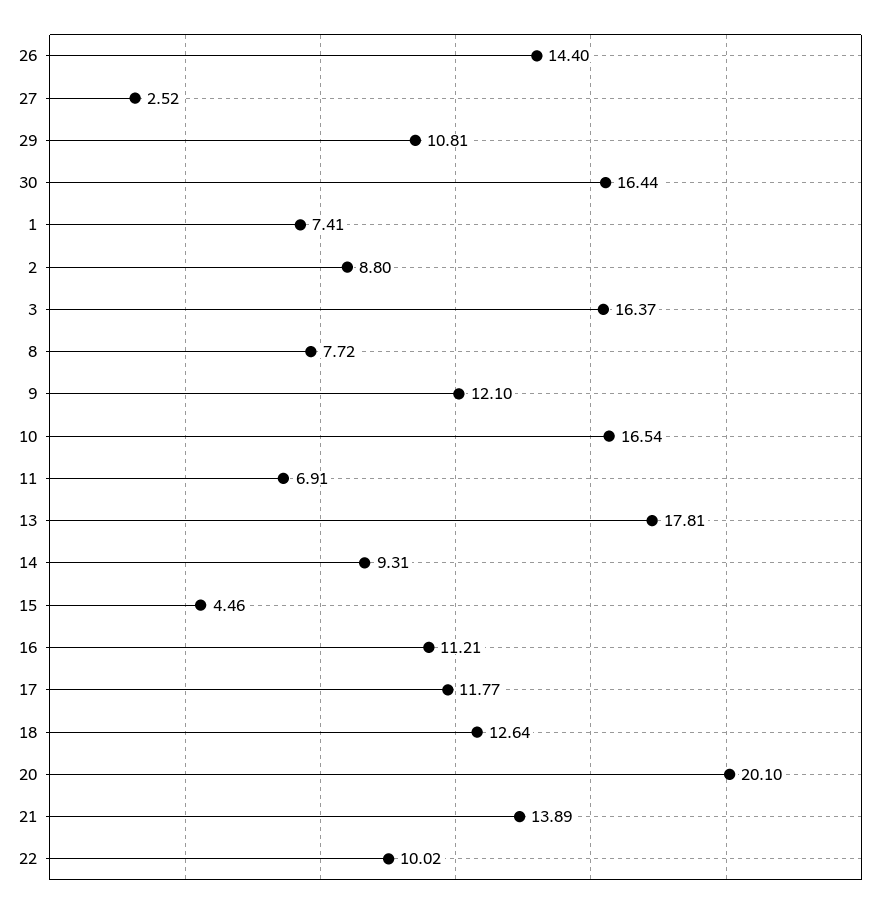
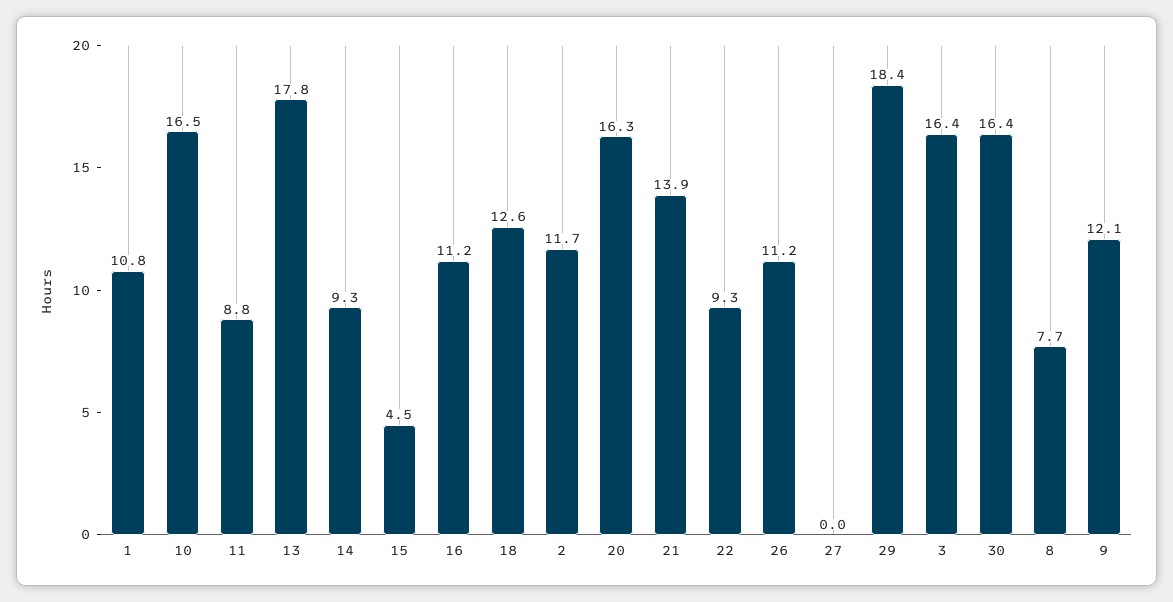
  {
-   "26": 14.4,
+   "26": 11.2,
-   "27": 2.52,
+   "27": 0,
-   "29": 10.81,
+   "29": 18.4,
    "30": 16.44,
-   "1": 7.41,
+   "1": 10.8,
-   "2": 8.8,
+   "2": 11.7,
    "3": 16.37,
    "8": 7.72,
    "9": 12.1,
    "10": 16.54,
-   "11": 6.91,
+   "11": 8.8,
    "13": 17.81,
    "14": 9.31,
    "15": 4.46,
    "16": 11.21,
-   "17": 11.77,
    "18": 12.64,
-   "20": 20.1,
+   "20": 16.3,
    "21": 13.89,
-   "22": 10.02
+   "22": 9.3
  }

